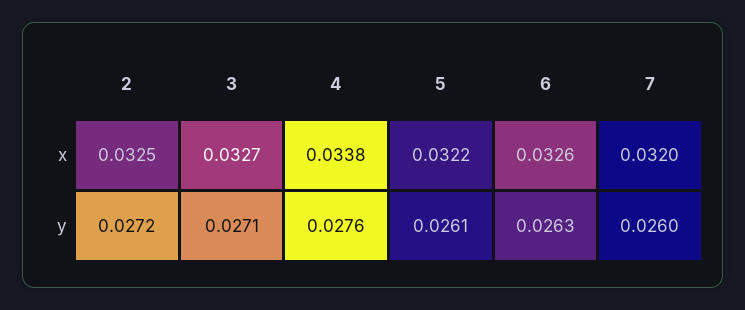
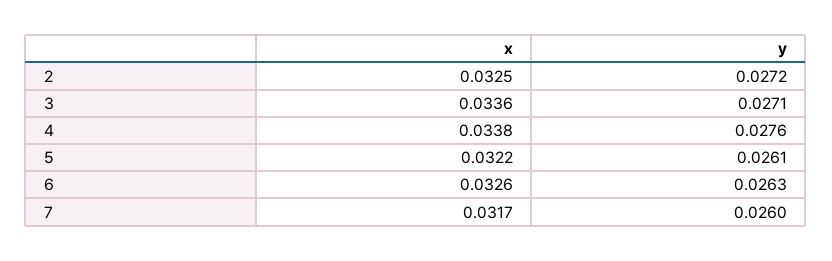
  {
    "2": {
      "x": 0.0325,
      "y": 0.0272
    },
    "3": {
-     "x": 0.0327,
+     "x": 0.0336,
      "y": 0.0271
    },
    "4": {
      "x": 0.0338,
      "y": 0.0276
    },
    "5": {
      "x": 0.0322,
      "y": 0.0261
    },
    "6": {
      "x": 0.0326,
      "y": 0.0263
    },
    "7": {
-     "x": 0.032,
+     "x": 0.0317,
      "y": 0.026
    }
  }

